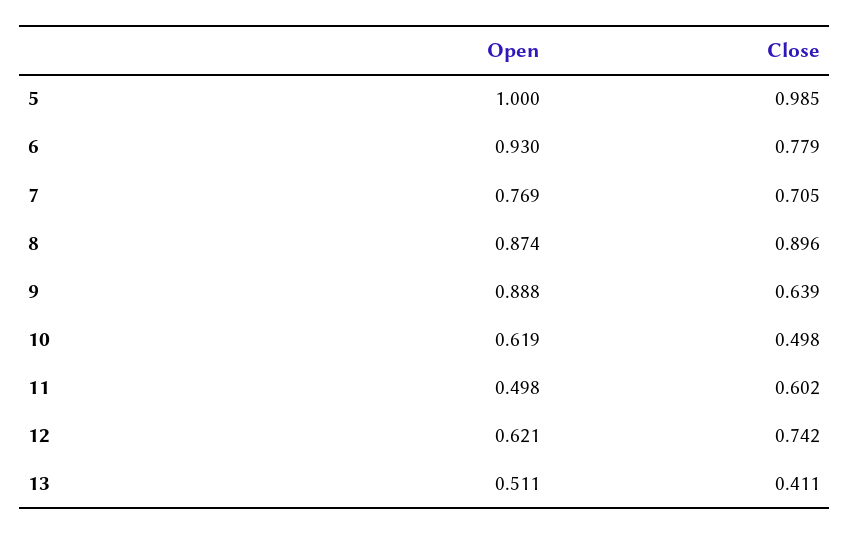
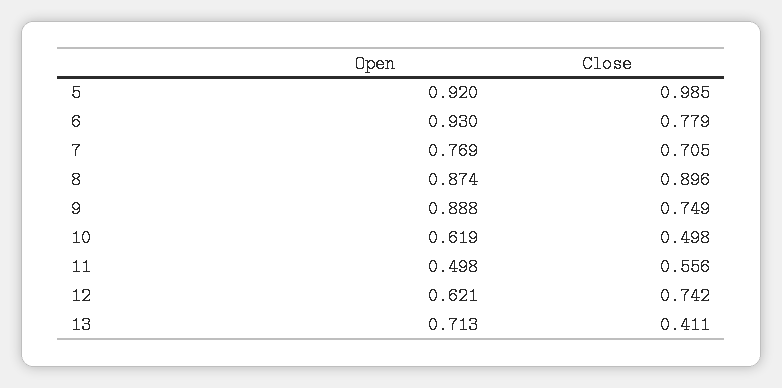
  {
    "Open": {
-     "5": 1,
+     "5": 0.92,
      "6": 0.93,
      "7": 0.769,
      "8": 0.874,
      "9": 0.888,
      "10": 0.619,
      "11": 0.498,
      "12": 0.621,
-     "13": 0.511
+     "13": 0.713
    },
    "Close": {
      "5": 0.985,
      "6": 0.779,
      "7": 0.705,
      "8": 0.896,
-     "9": 0.639,
+     "9": 0.749,
      "10": 0.498,
-     "11": 0.602,
+     "11": 0.556,
      "12": 0.742,
      "13": 0.411
    }
  }

